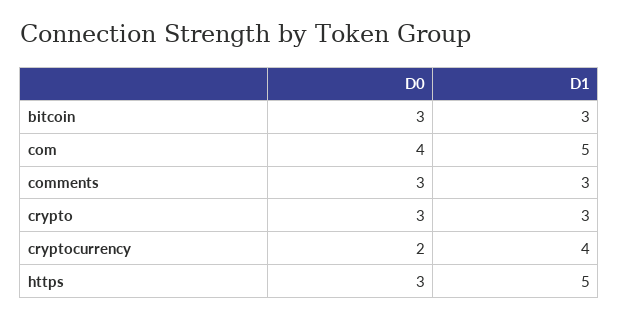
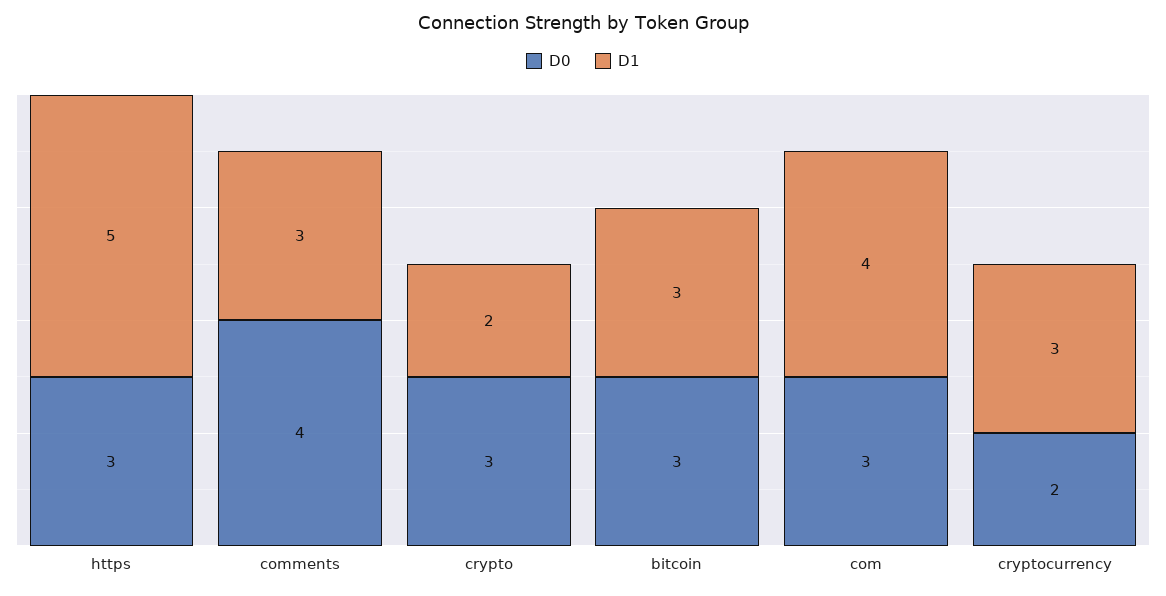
  {
    "D0": {
      "bitcoin": 3,
-     "com": 4,
+     "com": 3,
-     "comments": 3,
+     "comments": 4,
      "crypto": 3,
      "cryptocurrency": 2,
      "https": 3
    },
    "D1": {
      "bitcoin": 3,
-     "com": 5,
+     "com": 4,
      "comments": 3,
-     "crypto": 3,
+     "crypto": 2,
-     "cryptocurrency": 4,
+     "cryptocurrency": 3,
      "https": 5
    }
  }

